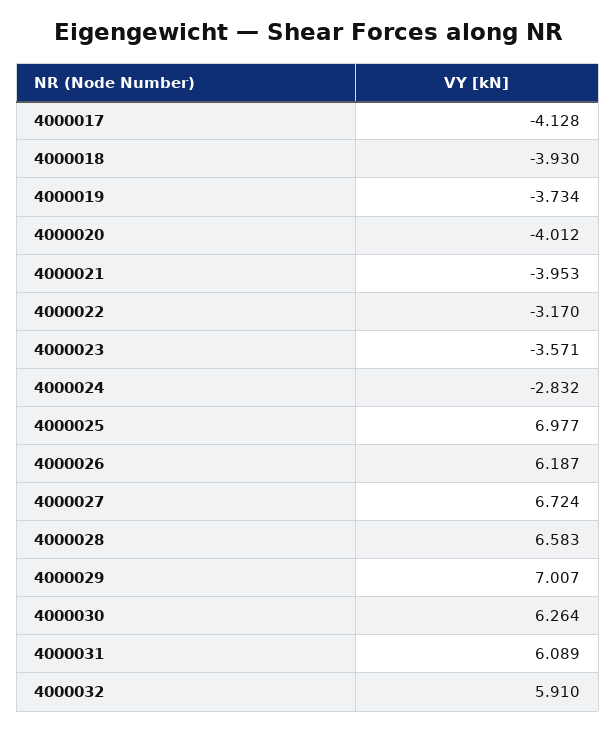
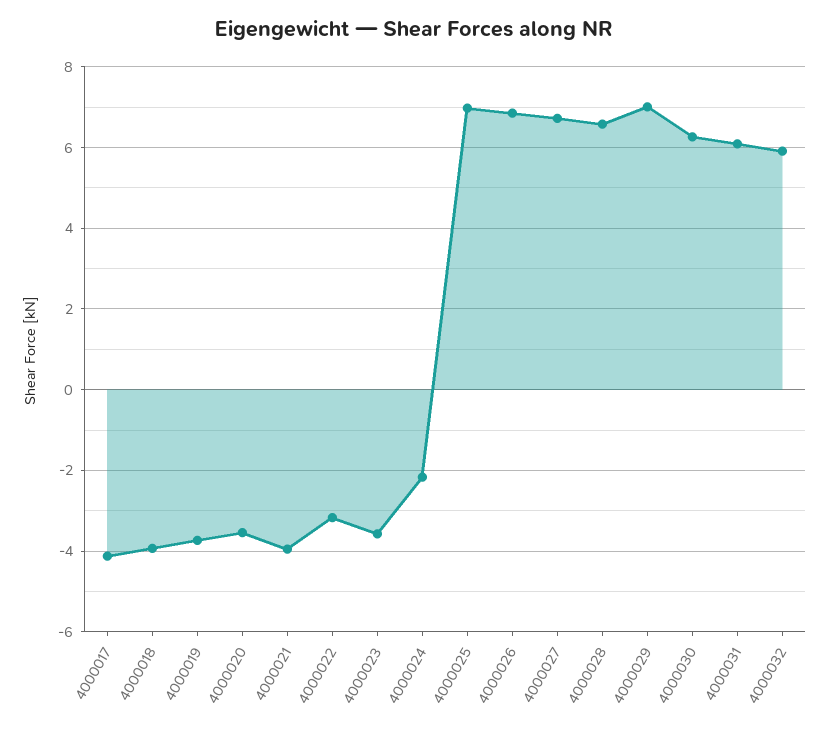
  {
    "4000017": -4.128,
    "4000018": -3.93,
    "4000019": -3.734,
-   "4000020": -4.012,
+   "4000020": -3.6,
    "4000021": -3.953,
    "4000022": -3.17,
    "4000023": -3.571,
-   "4000024": -2.832,
+   "4000024": -2.2,
    "4000025": 6.977,
-   "4000026": 6.187,
+   "4000026": 6.8,
    "4000027": 6.724,
    "4000028": 6.583,
    "4000029": 7.007,
    "4000030": 6.264,
    "4000031": 6.089,
    "4000032": 5.91
  }

